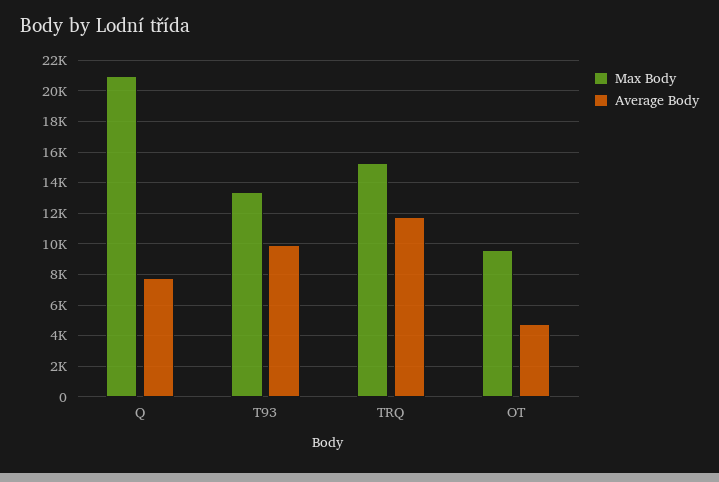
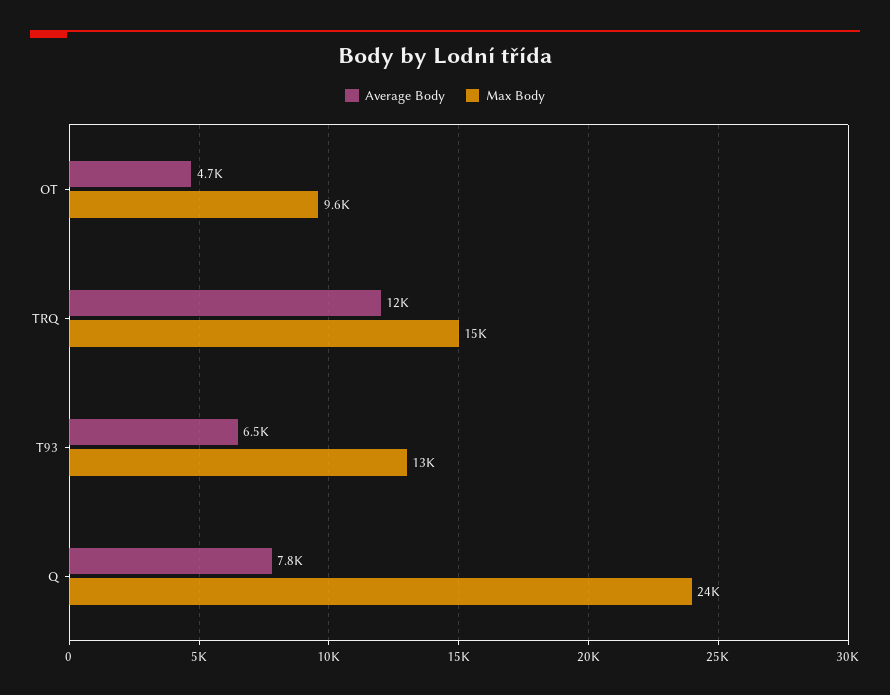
  {
    "Max Body": {
-     "Q": 21000,
+     "Q": 24000,
      "T93": 13000,
      "TRQ": 15000,
      "OT": 9600
    },
    "Average Body": {
      "Q": 7800,
-     "T93": 10000,
+     "T93": 6500,
      "TRQ": 12000,
      "OT": 4700
    }
  }

